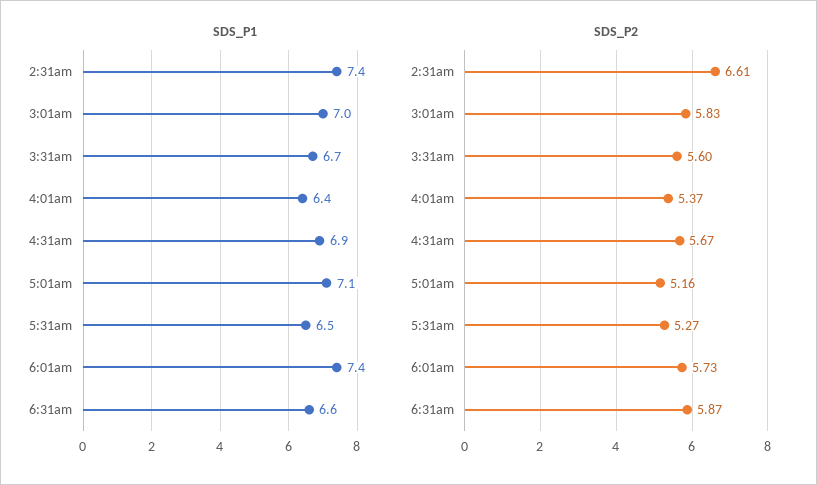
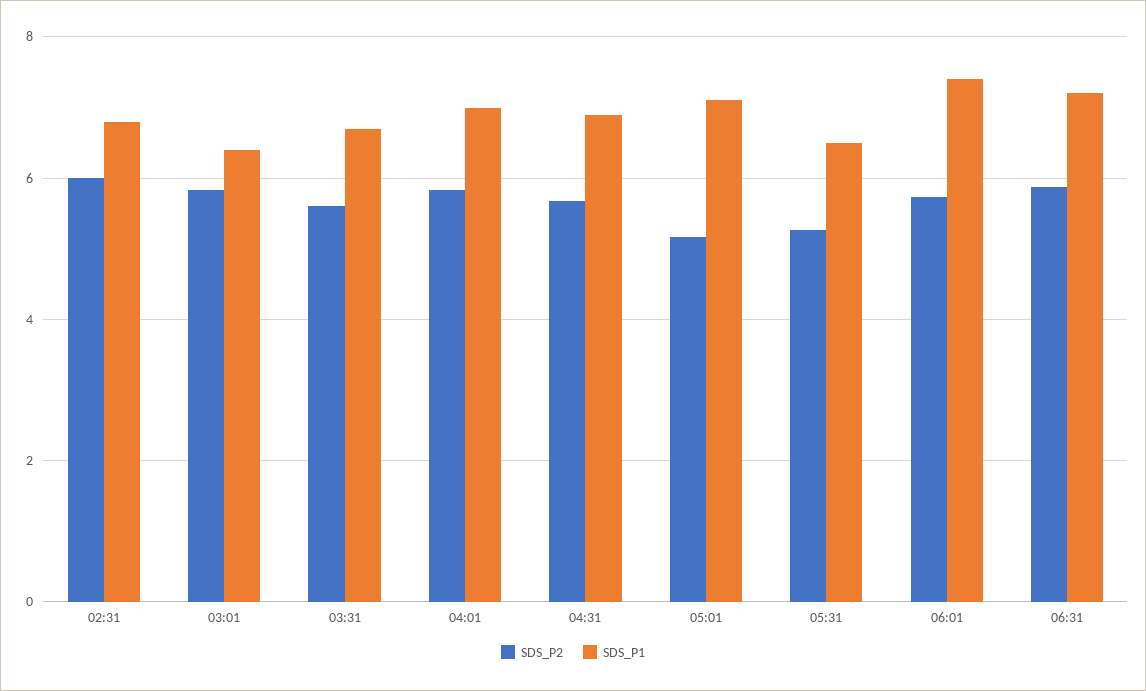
  {
    "SDS_P1": {
-     "2:31am": 7.4,
+     "2:31am": 6.8,
-     "3:01am": 7,
+     "3:01am": 6.4,
      "3:31am": 6.7,
-     "4:01am": 6.4,
+     "4:01am": 7,
      "4:31am": 6.9,
      "5:01am": 7.1,
      "5:31am": 6.5,
      "6:01am": 7.4,
-     "6:31am": 6.6
+     "6:31am": 7.2
    },
    "SDS_P2": {
-     "2:31am": 6.61,
+     "2:31am": 6,
      "3:01am": 5.83,
      "3:31am": 5.6,
-     "4:01am": 5.37,
+     "4:01am": 5.8,
      "4:31am": 5.67,
      "5:01am": 5.16,
      "5:31am": 5.27,
      "6:01am": 5.73,
      "6:31am": 5.87
    }
  }

